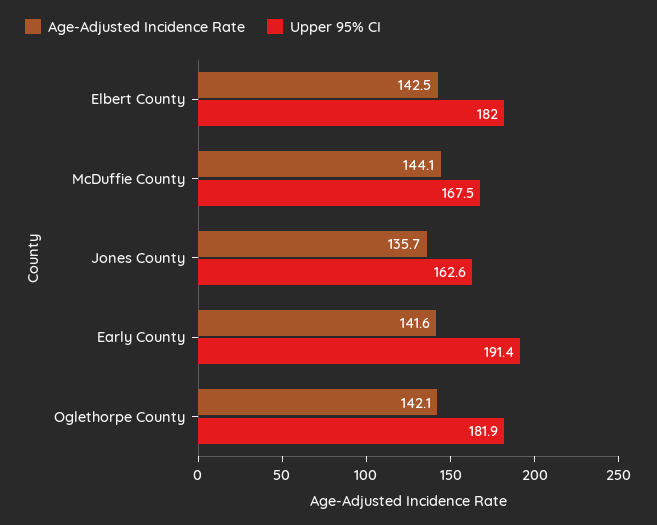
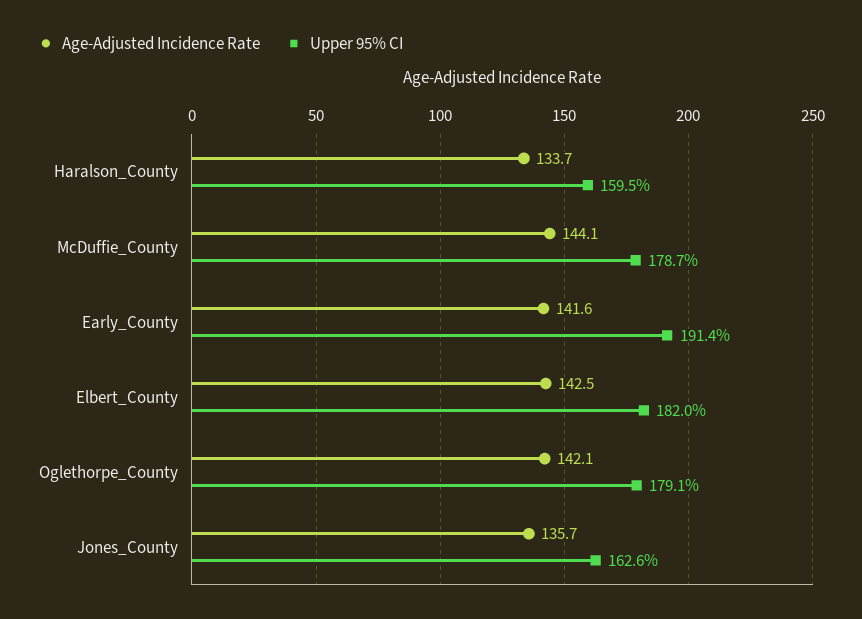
  {
    "Age-Adjusted Incidence Rate": {
      "Elbert County": 142.5,
      "McDuffie County": 144.1,
      "Jones County": 135.7,
      "Early County": 141.6,
-     "Oglethorpe County": 142.1
+     "Oglethorpe County": 142.1,
+     "Haralson_County": 133.7
    },
    "Upper 95% CI": {
      "Elbert County": 182,
-     "McDuffie County": 167.5,
+     "McDuffie County": 178.7,
      "Jones County": 162.6,
      "Early County": 191.4,
-     "Oglethorpe County": 181.9
+     "Oglethorpe County": 179.1,
+     "Haralson_County": 159.5
    }
  }

